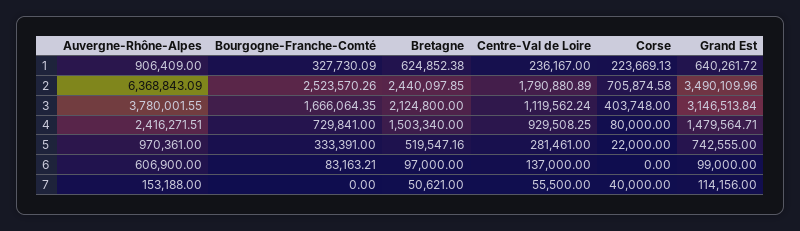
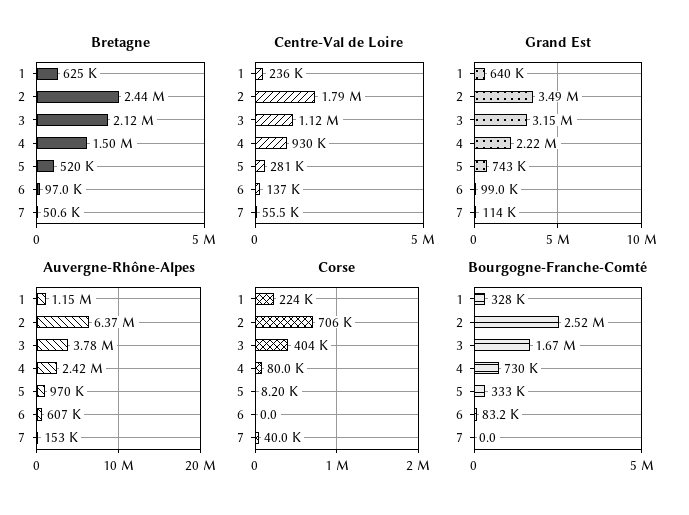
  {
    "Auvergne-Rhône-Alpes": {
-     "1": 906409,
+     "1": 1150000,
      "2": 6368843.09,
      "3": 3780001.55,
      "4": 2416271.51,
      "5": 970361,
      "6": 606900,
      "7": 153188
    },
    "Bourgogne-Franche-Comté": {
      "1": 327730.09,
      "2": 2523570.26,
      "3": 1666064.35,
      "4": 729841,
      "5": 333391,
      "6": 83163.21,
      "7": 0
    },
    "Bretagne": {
      "1": 624852.38,
      "2": 2440097.85,
      "3": 2124800,
      "4": 1503340,
      "5": 519547.16,
      "6": 97000,
      "7": 50621
    },
    "Centre-Val de Loire": {
      "1": 236167,
      "2": 1790880.89,
      "3": 1119562.24,
      "4": 929508.25,
      "5": 281461,
      "6": 137000,
      "7": 55500
    },
    "Corse": {
      "1": 223669.13,
      "2": 705874.58,
      "3": 403748,
      "4": 80000,
-     "5": 22000,
+     "5": 8200,
      "6": 0,
      "7": 40000
    },
    "Grand Est": {
      "1": 640261.72,
      "2": 3490109.96,
      "3": 3146513.84,
-     "4": 1479564.71,
+     "4": 2220000,
      "5": 742555,
      "6": 99000,
      "7": 114156
    }
  }

